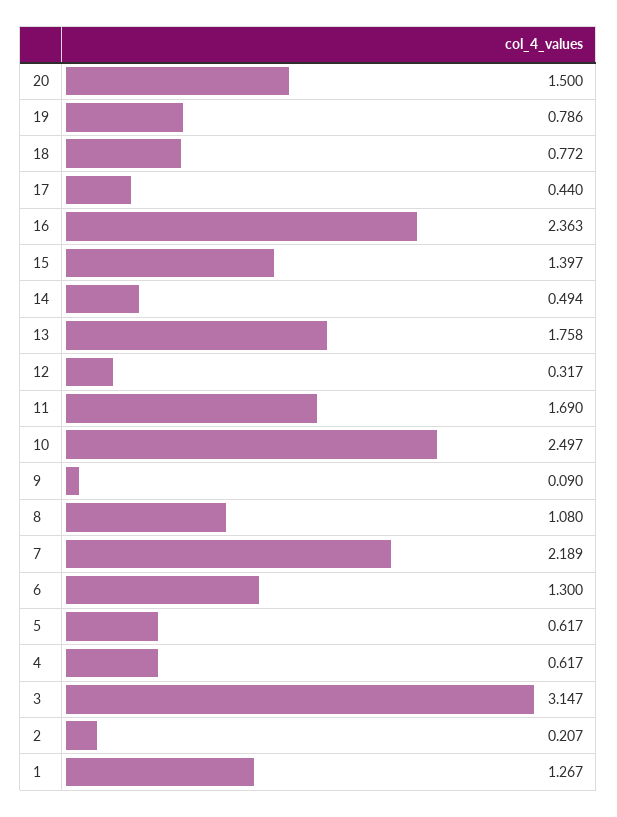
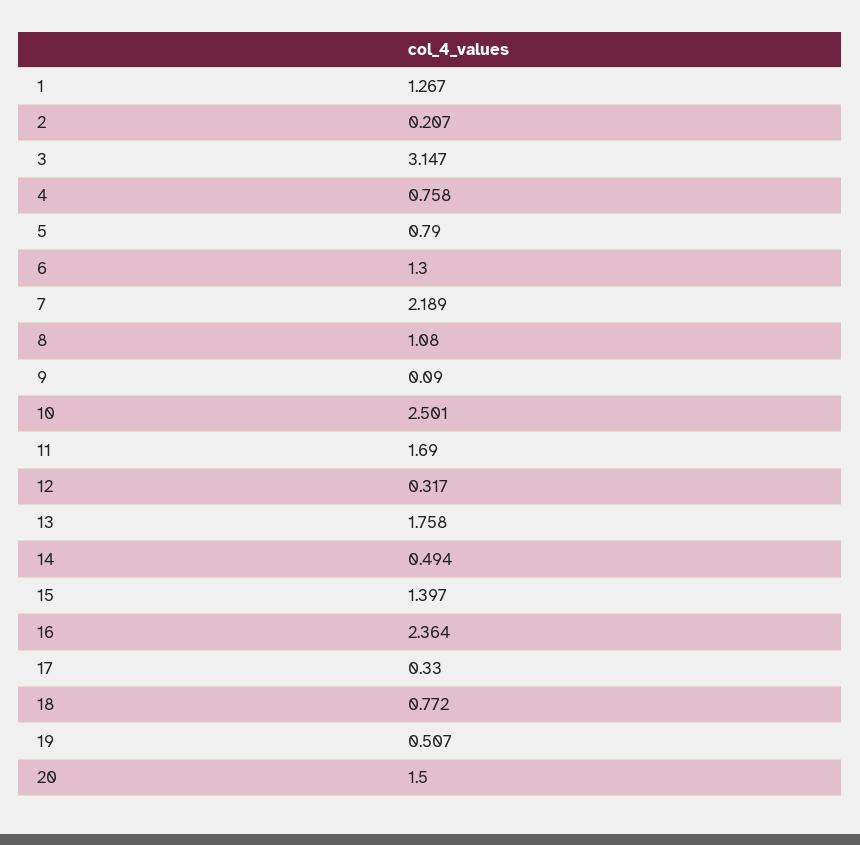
  {
    "20": 1.5,
-   "19": 0.786,
+   "19": 0.507,
    "18": 0.772,
-   "17": 0.44,
+   "17": 0.33,
-   "16": 2.363,
+   "16": 2.364,
    "15": 1.397,
    "14": 0.494,
    "13": 1.758,
    "12": 0.317,
    "11": 1.69,
-   "10": 2.497,
+   "10": 2.501,
    "9": 0.09,
    "8": 1.08,
    "7": 2.189,
    "6": 1.3,
-   "5": 0.617,
+   "5": 0.79,
-   "4": 0.617,
+   "4": 0.758,
    "3": 3.147,
    "2": 0.207,
    "1": 1.267
  }

